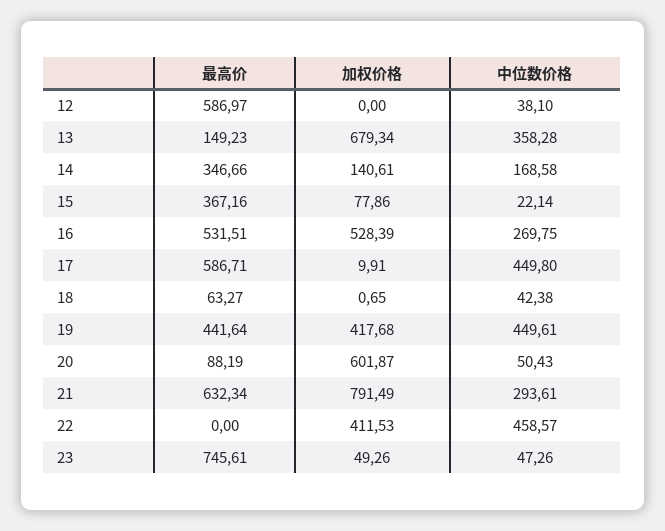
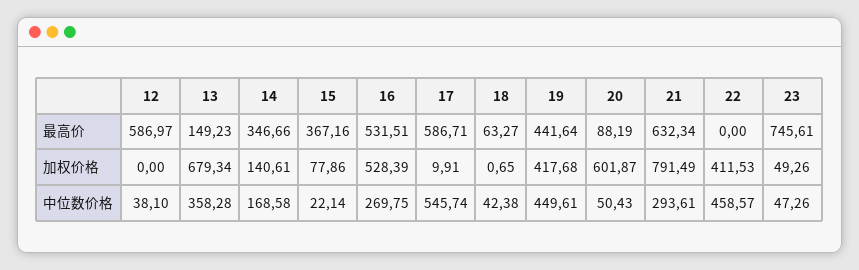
  {
    "最高价": {
      "12": 586.97,
      "13": 149.23,
      "14": 346.66,
      "15": 367.16,
      "16": 531.51,
      "17": 586.71,
      "18": 63.27,
      "19": 441.64,
      "20": 88.19,
      "21": 632.34,
      "22": 0,
      "23": 745.61
    },
    "加权价格": {
      "12": 0,
      "13": 679.34,
      "14": 140.61,
      "15": 77.86,
      "16": 528.39,
      "17": 9.91,
      "18": 0.65,
      "19": 417.68,
      "20": 601.87,
      "21": 791.49,
      "22": 411.53,
      "23": 49.26
    },
    "中位数价格": {
      "12": 38.1,
      "13": 358.28,
      "14": 168.58,
      "15": 22.14,
      "16": 269.75,
-     "17": 449.8,
+     "17": 545.74,
      "18": 42.38,
      "19": 449.61,
      "20": 50.43,
      "21": 293.61,
      "22": 458.57,
      "23": 47.26
    }
  }

